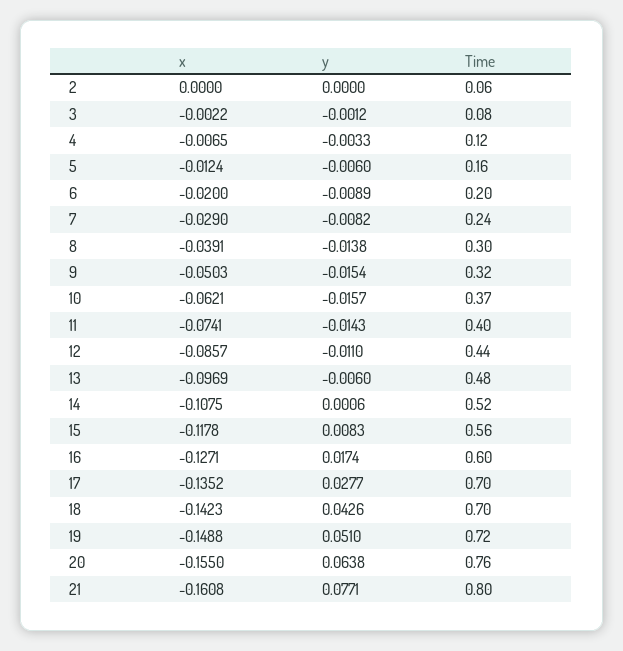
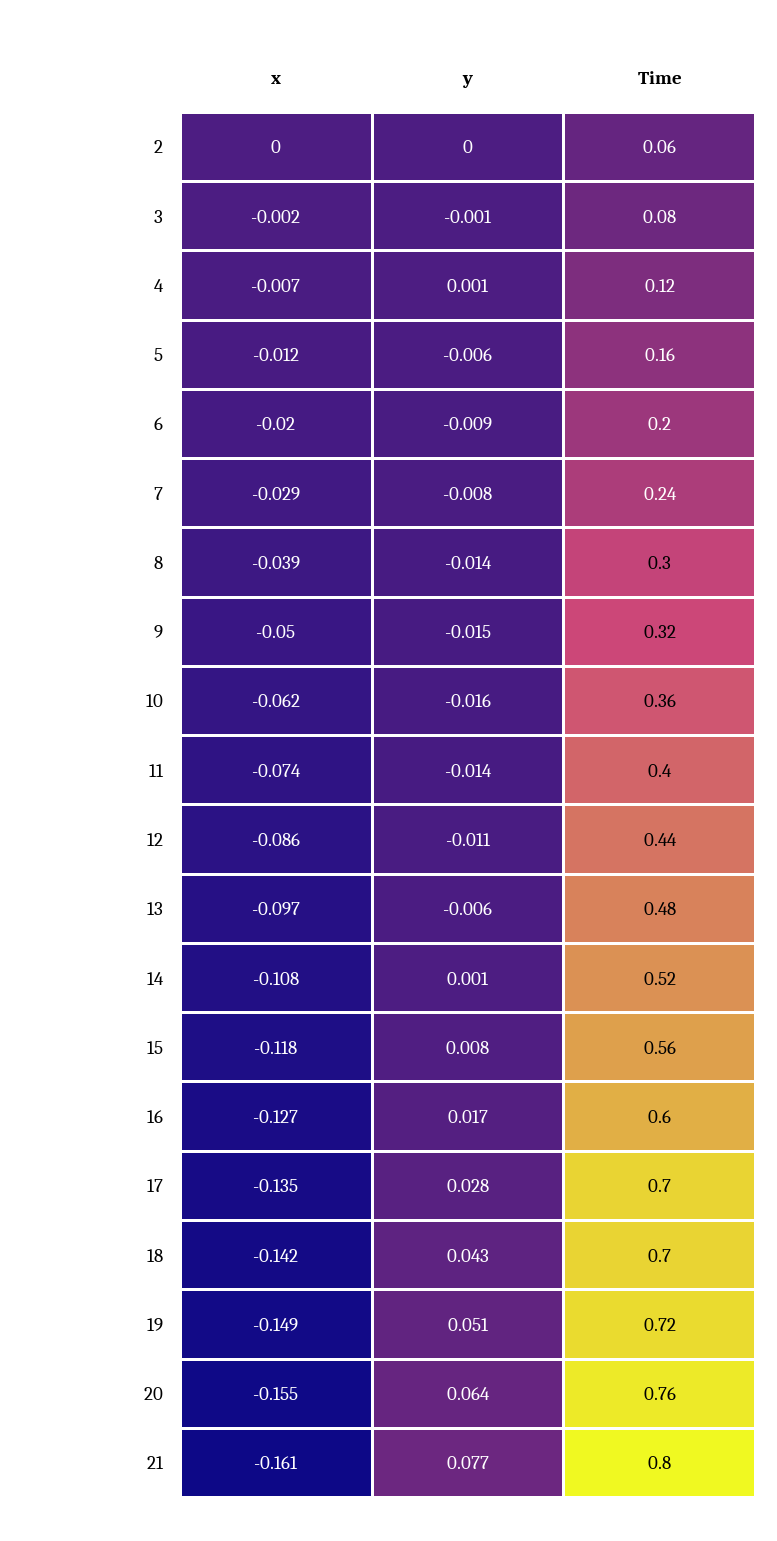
  {
    "x": {
      "2": 0,
      "3": -0.0022,
      "4": -0.0065,
      "5": -0.0124,
      "6": -0.02,
      "7": -0.029,
      "8": -0.0391,
      "9": -0.0503,
      "10": -0.0621,
      "11": -0.0741,
      "12": -0.0857,
      "13": -0.0969,
      "14": -0.1075,
      "15": -0.1178,
      "16": -0.1271,
      "17": -0.1352,
      "18": -0.1423,
      "19": -0.1488,
      "20": -0.155,
      "21": -0.1608
    },
    "y": {
      "2": 0,
      "3": -0.0012,
-     "4": -0.0033,
+     "4": 0.001,
      "5": -0.006,
      "6": -0.0089,
      "7": -0.0082,
      "8": -0.0138,
      "9": -0.0154,
      "10": -0.0157,
      "11": -0.0143,
      "12": -0.011,
      "13": -0.006,
      "14": 0.0006,
      "15": 0.0083,
      "16": 0.0174,
      "17": 0.0277,
      "18": 0.0426,
      "19": 0.051,
      "20": 0.0638,
      "21": 0.0771
    },
    "Time": {
      "2": 0.06,
      "3": 0.08,
      "4": 0.12,
      "5": 0.16,
      "6": 0.2,
      "7": 0.24,
      "8": 0.3,
      "9": 0.32,
-     "10": 0.37,
+     "10": 0.36,
      "11": 0.4,
      "12": 0.44,
      "13": 0.48,
      "14": 0.52,
      "15": 0.56,
      "16": 0.6,
      "17": 0.7,
      "18": 0.7,
      "19": 0.72,
      "20": 0.76,
      "21": 0.8
    }
  }

